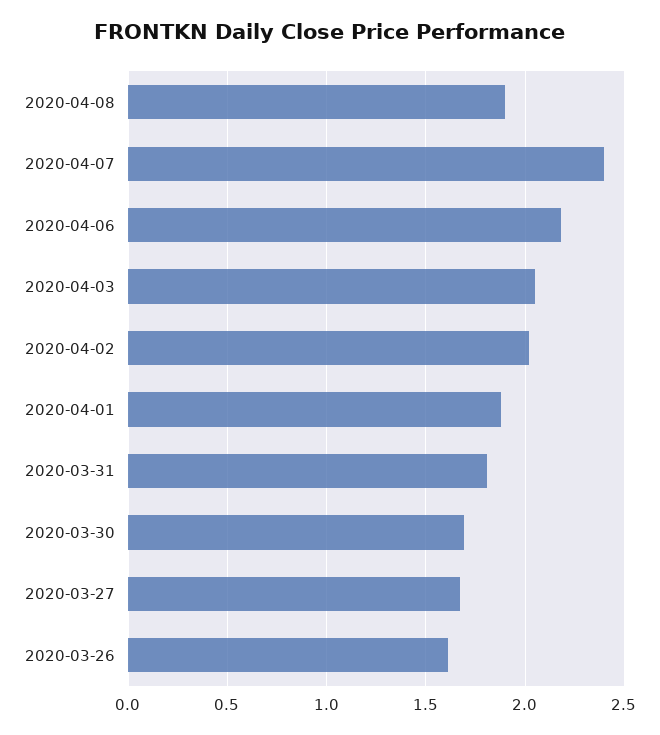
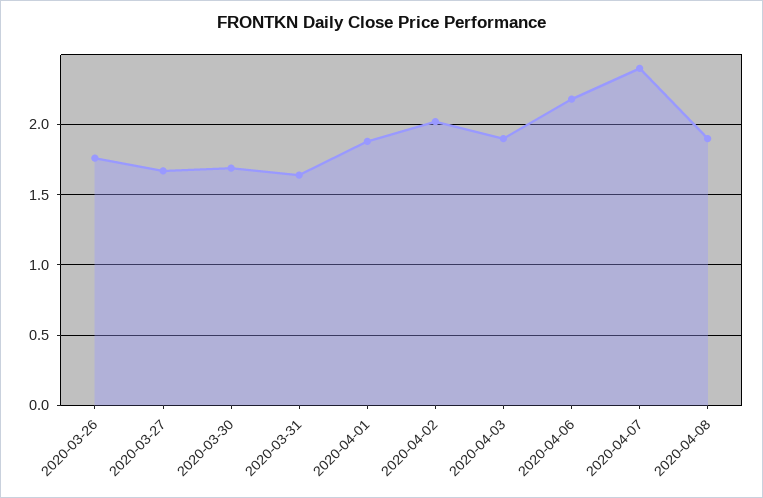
  {
    "2020-04-08": 1.9,
    "2020-04-07": 2.4,
    "2020-04-06": 2.2,
-   "2020-04-03": 2.05,
+   "2020-04-03": 1.9,
    "2020-04-02": 2,
    "2020-04-01": 1.9,
-   "2020-03-31": 1.8,
+   "2020-03-31": 1.65,
    "2020-03-30": 1.7,
    "2020-03-27": 1.65,
-   "2020-03-26": 1.6
+   "2020-03-26": 1.75
  }

